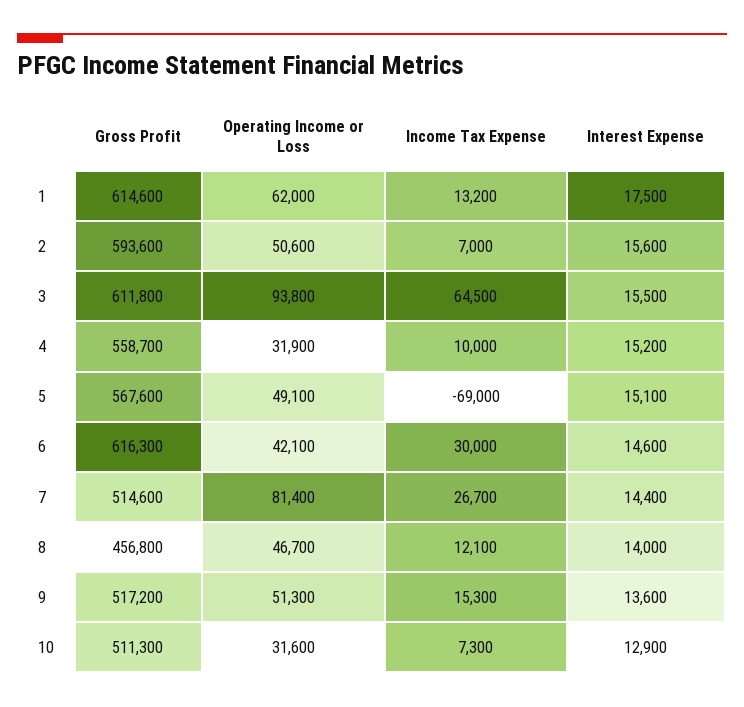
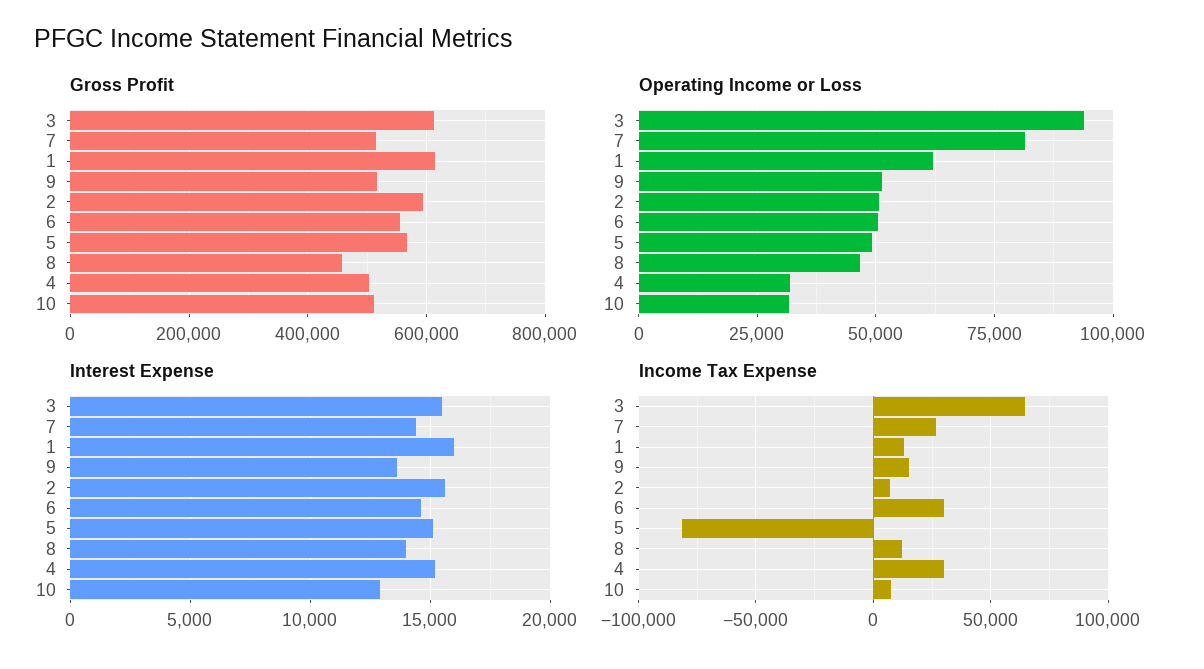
  {
    "Gross Profit": {
      "1": 614600,
      "2": 593600,
      "3": 611800,
-     "4": 558700,
+     "4": 500000,
      "5": 567600,
-     "6": 616300,
+     "6": 560000,
      "7": 514600,
      "8": 456800,
      "9": 517200,
      "10": 511300
    },
    "Operating Income or Loss": {
      "1": 62000,
      "2": 50600,
      "3": 93800,
      "4": 31900,
      "5": 49100,
-     "6": 42100,
+     "6": 50000,
      "7": 81400,
      "8": 46700,
      "9": 51300,
      "10": 31600
    },
    "Income Tax Expense": {
      "1": 13200,
      "2": 7000,
      "3": 64500,
-     "4": 10000,
+     "4": 30000,
-     "5": -69000,
+     "5": -80000,
      "6": 30000,
      "7": 26700,
      "8": 12100,
      "9": 15300,
      "10": 7300
    },
    "Interest Expense": {
-     "1": 17500,
+     "1": 16000,
      "2": 15600,
      "3": 15500,
      "4": 15200,
      "5": 15100,
      "6": 14600,
      "7": 14400,
      "8": 14000,
      "9": 13600,
      "10": 12900
    }
  }

